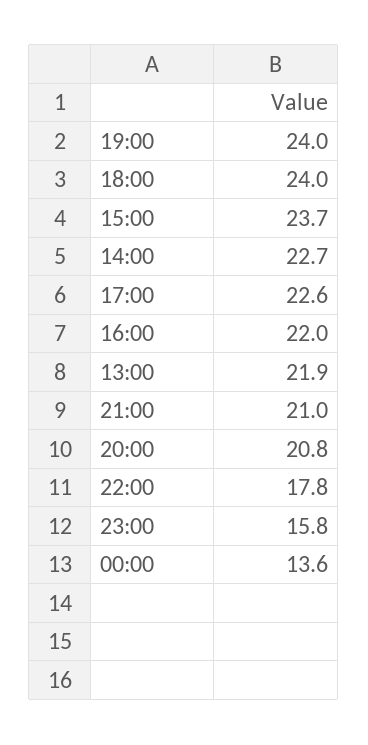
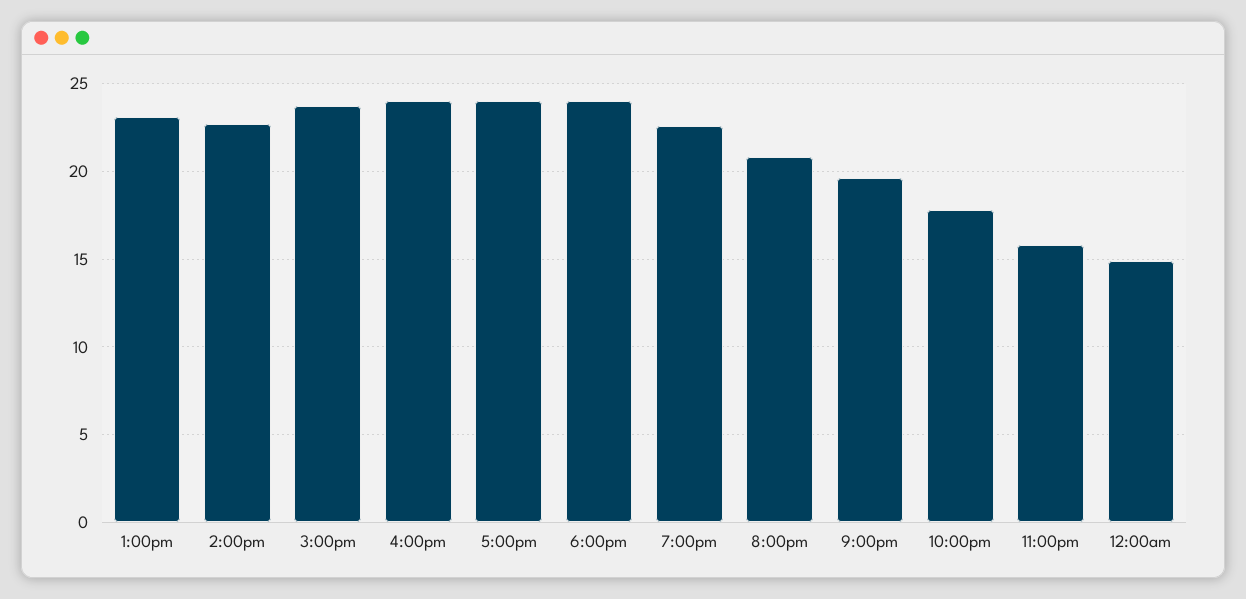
  {
-   "19:00": 24,
+   "19:00": 22.5,
    "18:00": 24,
    "15:00": 23.7,
    "14:00": 22.7,
-   "17:00": 22.6,
+   "17:00": 24,
-   "16:00": 22,
+   "16:00": 24,
-   "13:00": 21.9,
+   "13:00": 23,
-   "21:00": 21,
+   "21:00": 19.5,
    "20:00": 20.8,
    "22:00": 17.8,
    "23:00": 15.8,
-   "00:00": 13.6
+   "00:00": 15
  }

